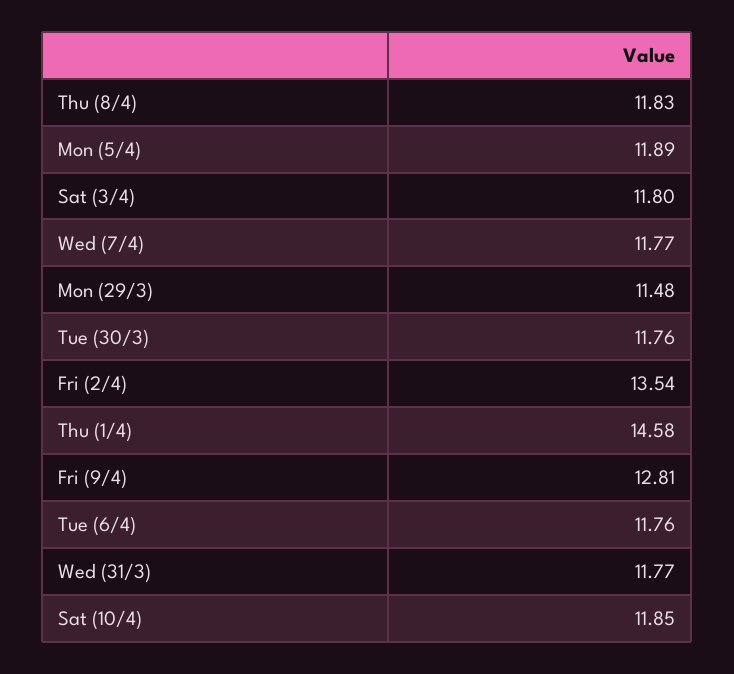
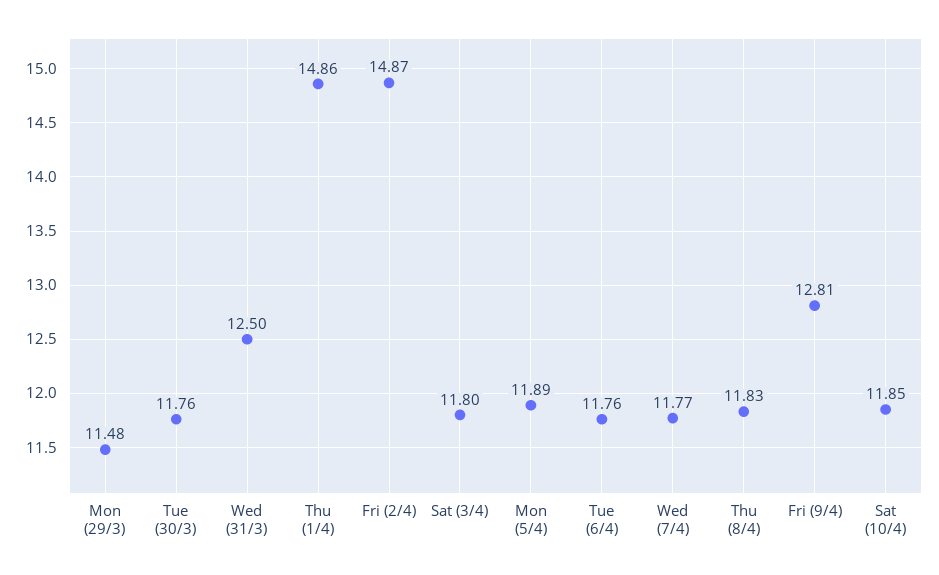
  {
    "Thu (8/4)": 11.83,
    "Mon (5/4)": 11.89,
    "Sat (3/4)": 11.8,
    "Wed (7/4)": 11.77,
    "Mon (29/3)": 11.48,
    "Tue (30/3)": 11.76,
-   "Fri (2/4)": 13.54,
+   "Fri (2/4)": 14.87,
-   "Thu (1/4)": 14.58,
+   "Thu (1/4)": 14.86,
    "Fri (9/4)": 12.81,
    "Tue (6/4)": 11.76,
-   "Wed (31/3)": 11.77,
+   "Wed (31/3)": 12.5,
    "Sat (10/4)": 11.85
  }

